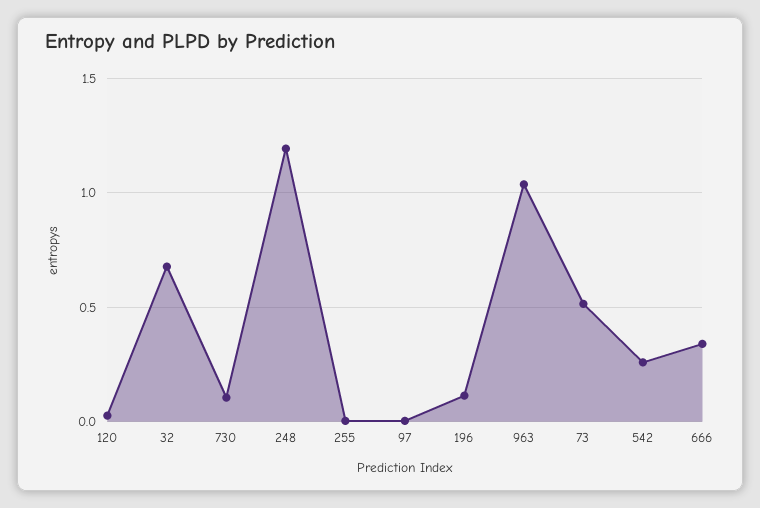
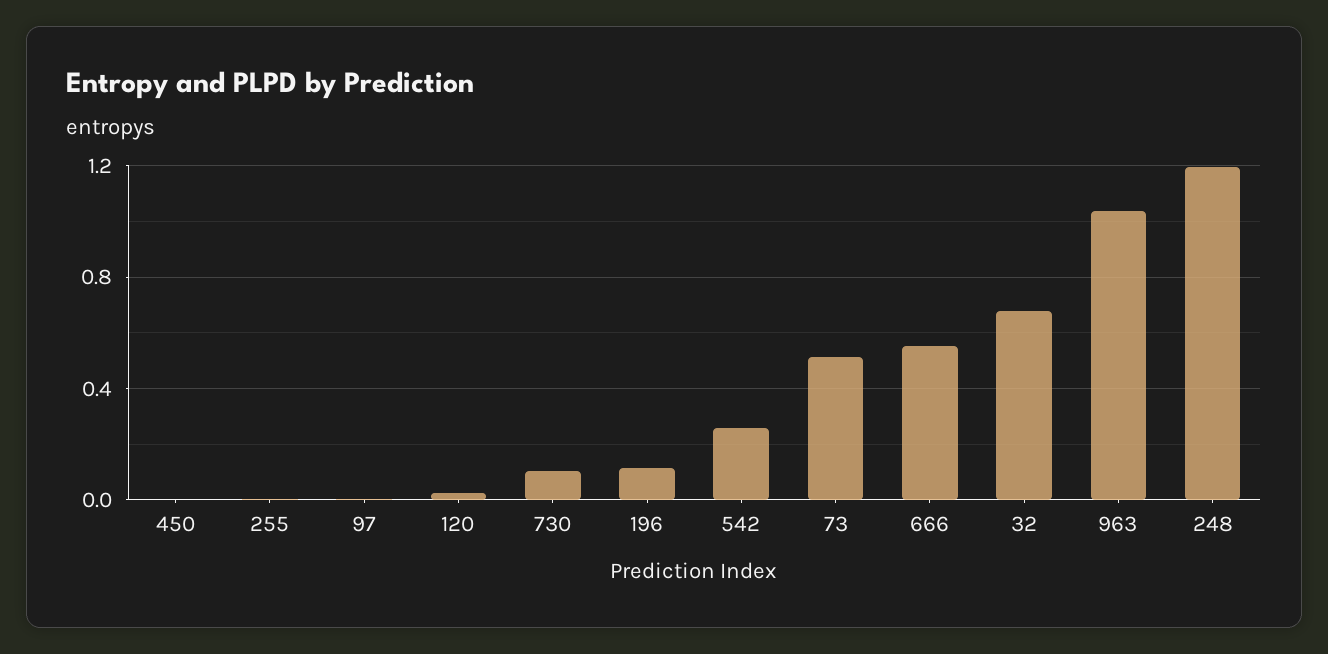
  {
    "120": 0.05,
    "32": 0.7,
    "730": 0.1,
    "248": 1.2,
    "255": 0,
    "97": 0,
    "196": 0.1,
    "963": 1.05,
    "73": 0.5,
    "542": 0.25,
-   "666": 0.35
+   "666": 0.55,
+   "450": 0
  }

